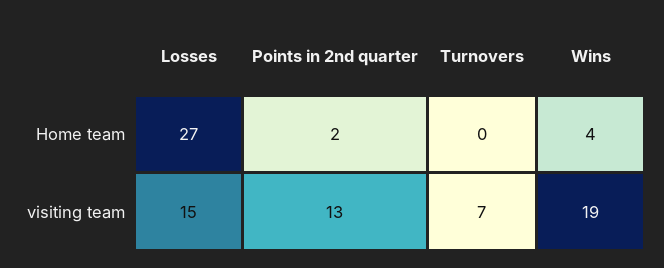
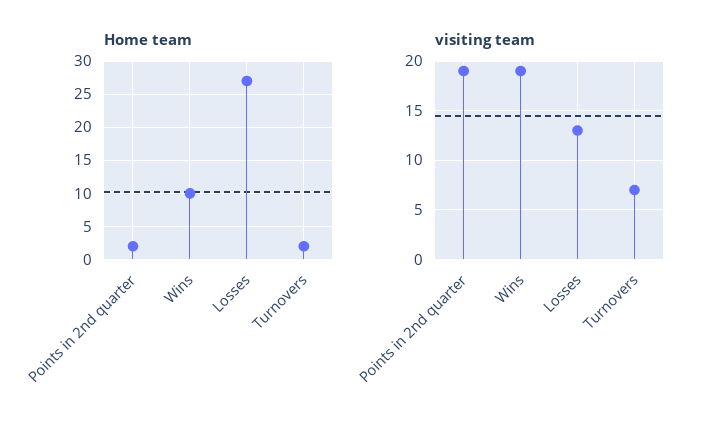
  {
    "Home team": {
      "Losses": 27,
      "Points in 2nd quarter": 2,
-     "Turnovers": 0,
+     "Turnovers": 2,
-     "Wins": 4
+     "Wins": 10
    },
    "visiting team": {
-     "Losses": 15,
+     "Losses": 13,
-     "Points in 2nd quarter": 13,
+     "Points in 2nd quarter": 19,
      "Turnovers": 7,
      "Wins": 19
    }
  }

